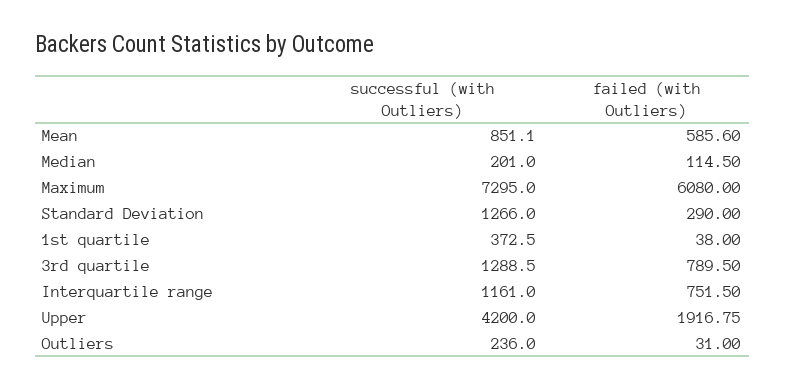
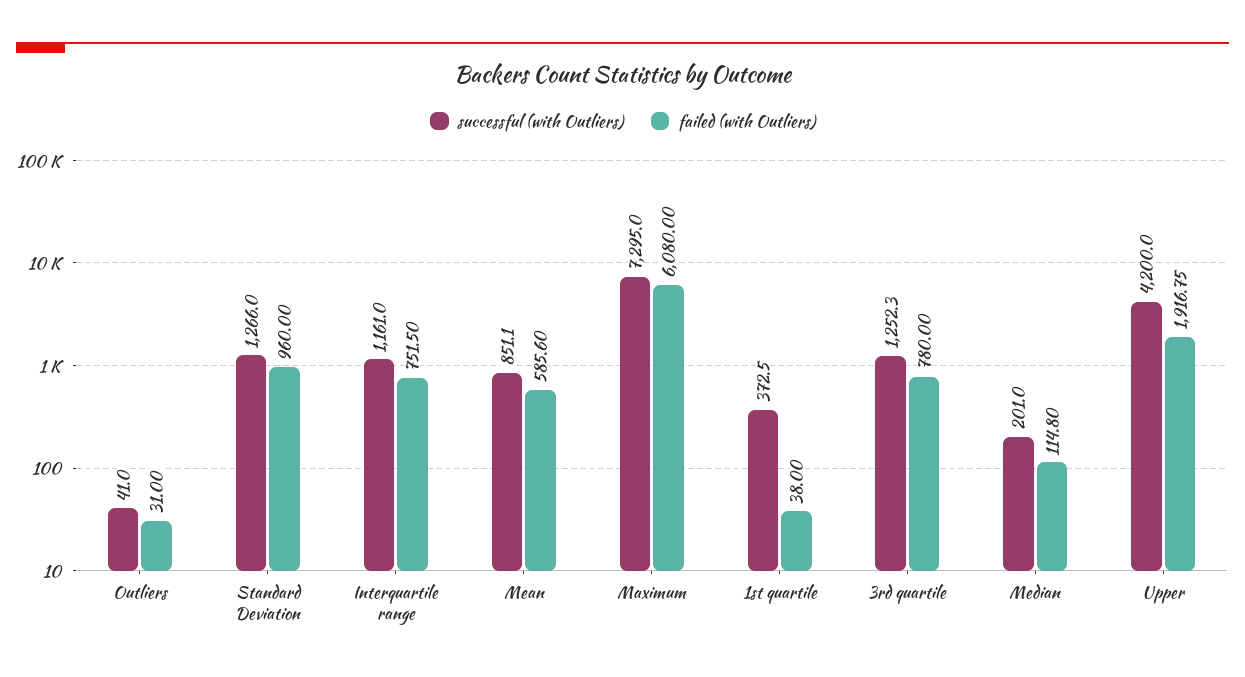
  {
    "successful (with Outliers)": {
      "Mean": 851.1,
      "Median": 201,
      "Maximum": 7295,
      "Standard Deviation": 1266,
      "1st quartile": 372.5,
-     "3rd quartile": 1288.5,
+     "3rd quartile": 1252.3,
      "Interquartile range": 1161,
      "Upper": 4200,
-     "Outliers": 236
+     "Outliers": 41
    },
    "failed (with Outliers)": {
      "Mean": 585.6,
-     "Median": 114.5,
+     "Median": 114.8,
      "Maximum": 6080,
-     "Standard Deviation": 290,
+     "Standard Deviation": 960,
      "1st quartile": 38,
-     "3rd quartile": 789.5,
+     "3rd quartile": 780,
      "Interquartile range": 751.5,
      "Upper": 1916.75,
      "Outliers": 31
    }
  }

